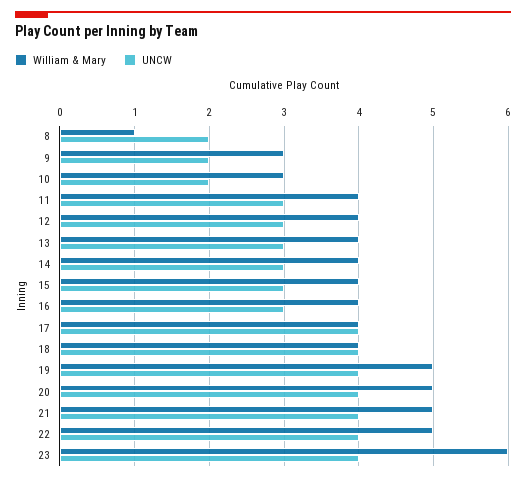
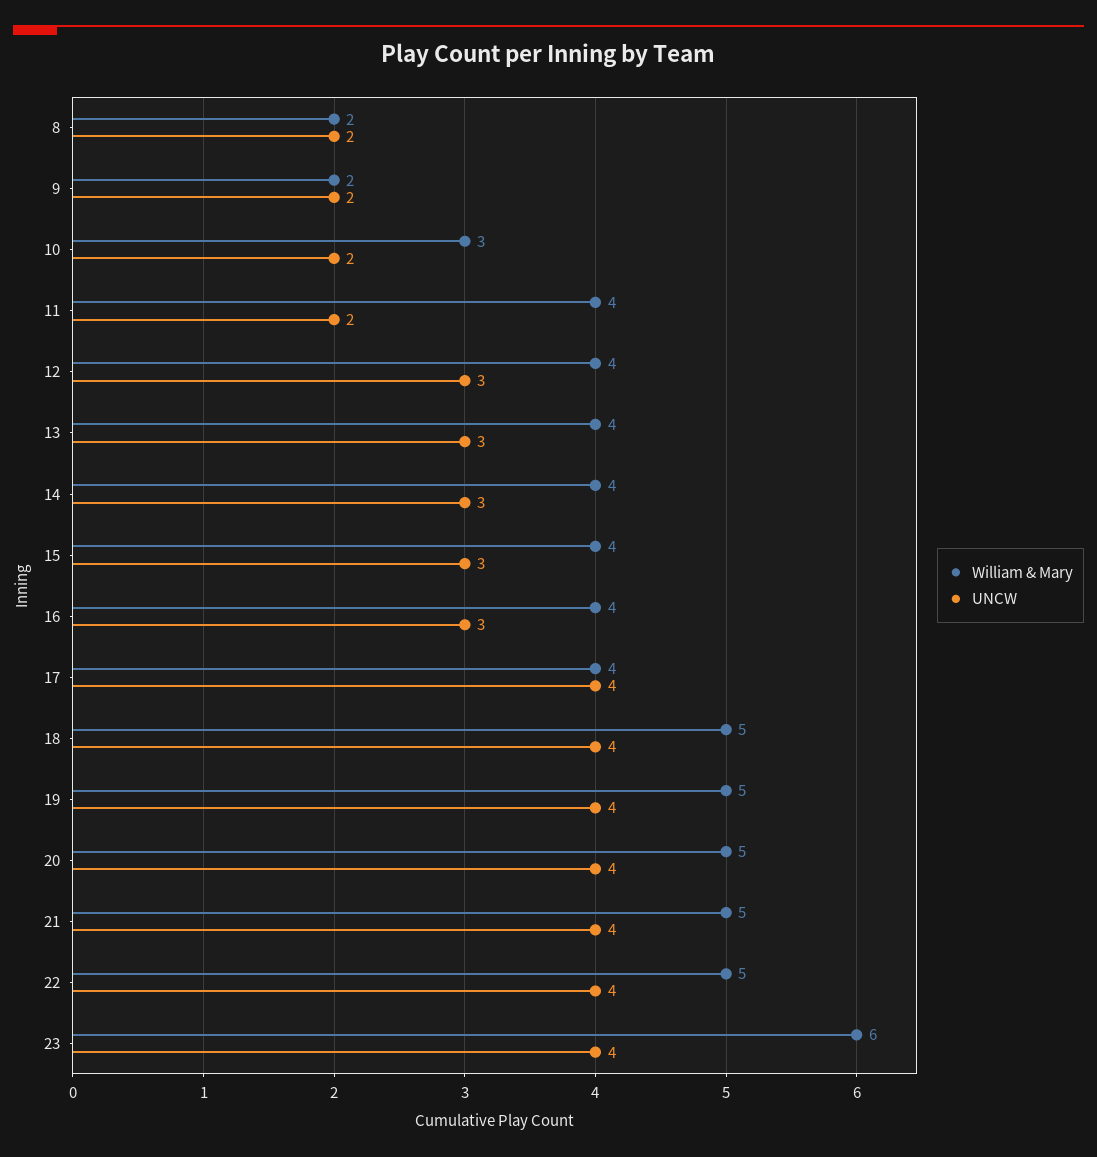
  {
    "William & Mary": {
-     "8": 1,
+     "8": 2,
-     "9": 3,
+     "9": 2,
      "10": 3,
      "11": 4,
      "12": 4,
      "13": 4,
      "14": 4,
      "15": 4,
      "16": 4,
      "17": 4,
-     "18": 4,
+     "18": 5,
      "19": 5,
      "20": 5,
      "21": 5,
      "22": 5,
      "23": 6
    },
    "UNCW": {
      "8": 2,
      "9": 2,
      "10": 2,
-     "11": 3,
+     "11": 2,
      "12": 3,
      "13": 3,
      "14": 3,
      "15": 3,
      "16": 3,
      "17": 4,
      "18": 4,
      "19": 4,
      "20": 4,
      "21": 4,
      "22": 4,
      "23": 4
    }
  }

